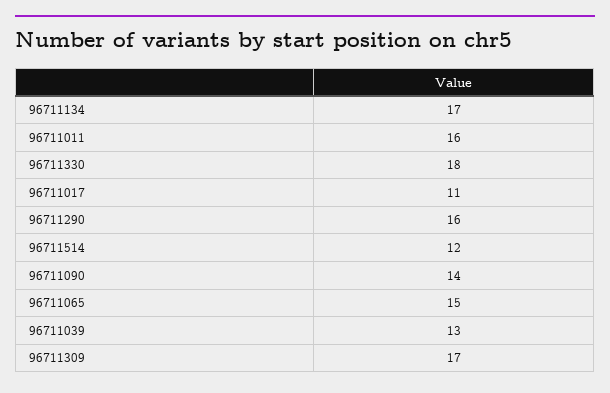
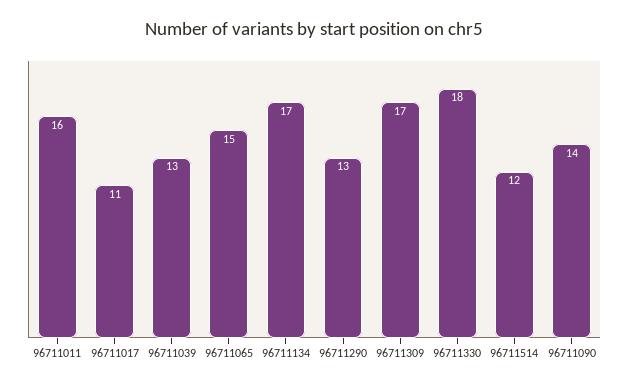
  {
    "96711134": 17,
    "96711011": 16,
    "96711330": 18,
    "96711017": 11,
-   "96711290": 16,
+   "96711290": 13,
    "96711514": 12,
    "96711090": 14,
    "96711065": 15,
    "96711039": 13,
    "96711309": 17
  }

